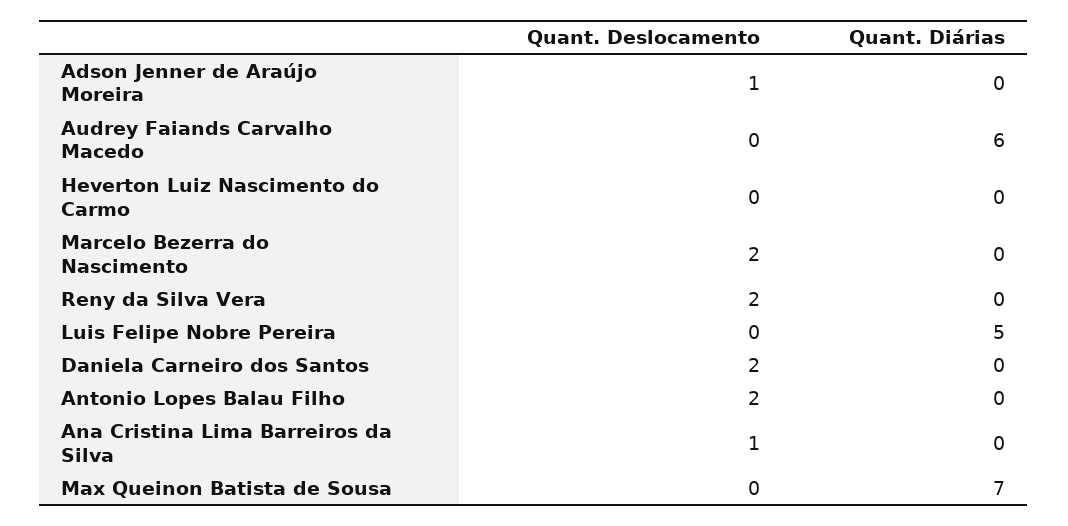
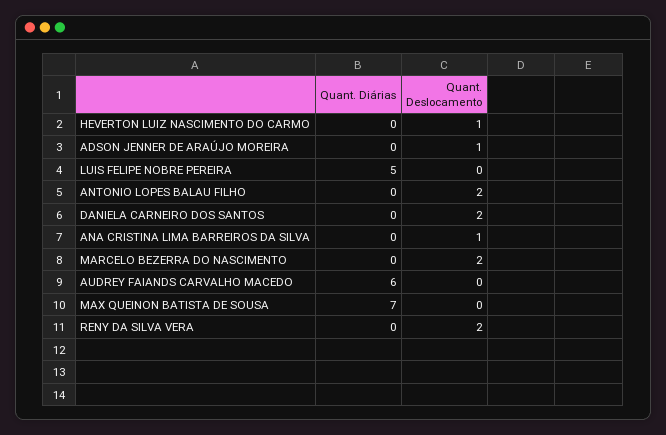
  {
    "Quant. Deslocamento": {
      "Adson Jenner de Araújo Moreira": 1,
      "Audrey Faiands Carvalho Macedo": 0,
-     "Heverton Luiz Nascimento do Carmo": 0,
+     "Heverton Luiz Nascimento do Carmo": 1,
      "Marcelo Bezerra do Nascimento": 2,
      "Reny da Silva Vera": 2,
      "Luis Felipe Nobre Pereira": 0,
      "Daniela Carneiro dos Santos": 2,
      "Antonio Lopes Balau Filho": 2,
      "Ana Cristina Lima Barreiros da Silva": 1,
      "Max Queinon Batista de Sousa": 0
    },
    "Quant. Diárias": {
      "Adson Jenner de Araújo Moreira": 0,
      "Audrey Faiands Carvalho Macedo": 6,
      "Heverton Luiz Nascimento do Carmo": 0,
      "Marcelo Bezerra do Nascimento": 0,
      "Reny da Silva Vera": 0,
      "Luis Felipe Nobre Pereira": 5,
      "Daniela Carneiro dos Santos": 0,
      "Antonio Lopes Balau Filho": 0,
      "Ana Cristina Lima Barreiros da Silva": 0,
      "Max Queinon Batista de Sousa": 7
    }
  }

